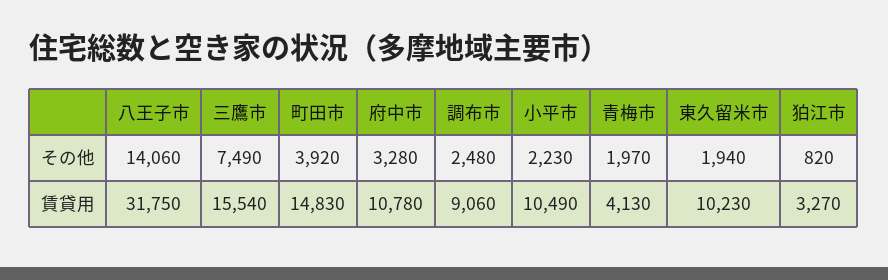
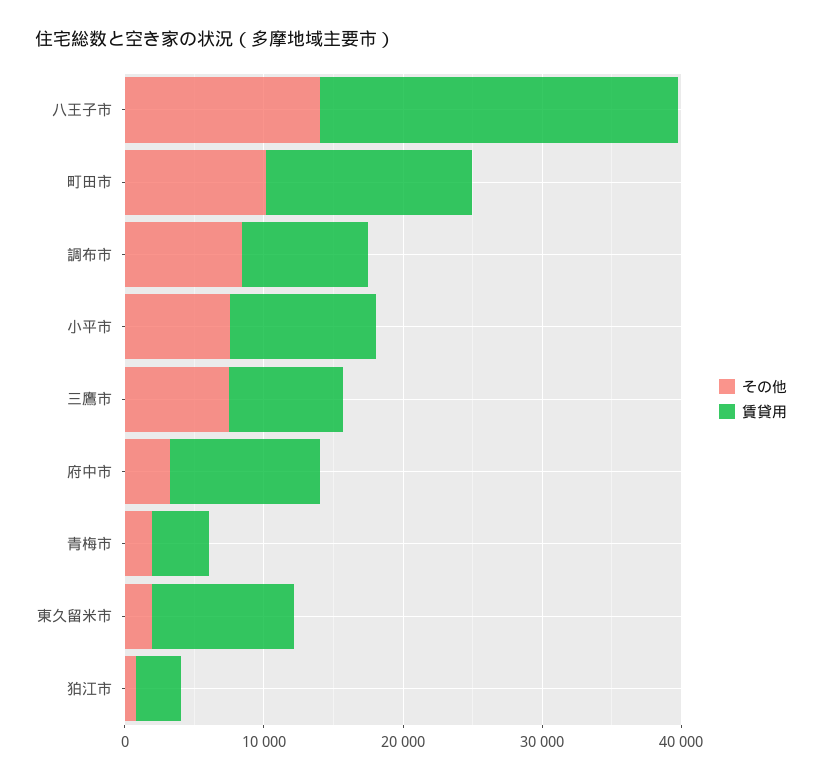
  {
    "その他": {
      "八王子市": 14060,
      "三鷹市": 7490,
-     "町田市": 3920,
+     "町田市": 10000,
      "府中市": 3280,
-     "調布市": 2480,
+     "調布市": 8000,
-     "小平市": 2230,
+     "小平市": 8000,
      "青梅市": 1970,
      "東久留米市": 1940,
      "狛江市": 820
    },
    "賃貸用": {
-     "八王子市": 31750,
+     "八王子市": 26000,
-     "三鷹市": 15540,
+     "三鷹市": 8000,
      "町田市": 14830,
      "府中市": 10780,
      "調布市": 9060,
      "小平市": 10490,
      "青梅市": 4130,
      "東久留米市": 10230,
      "狛江市": 3270
    }
  }

